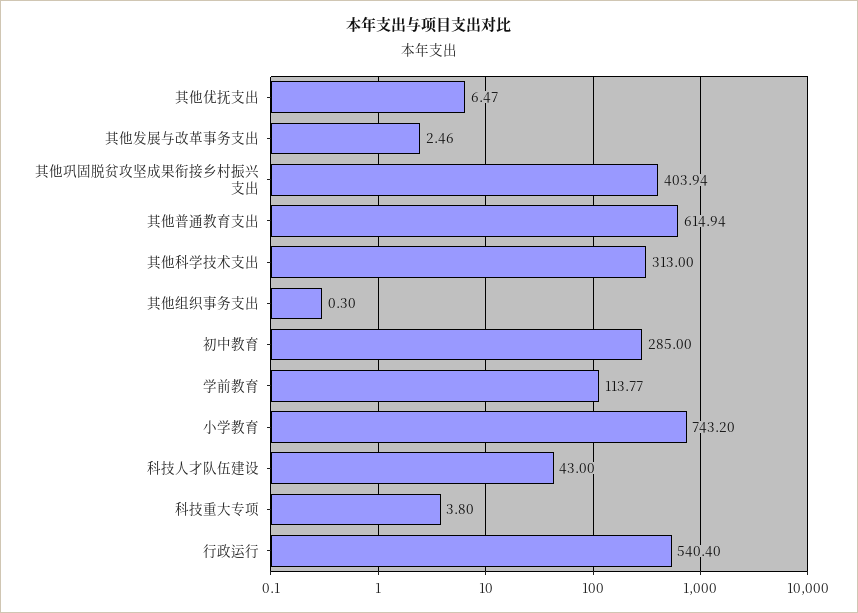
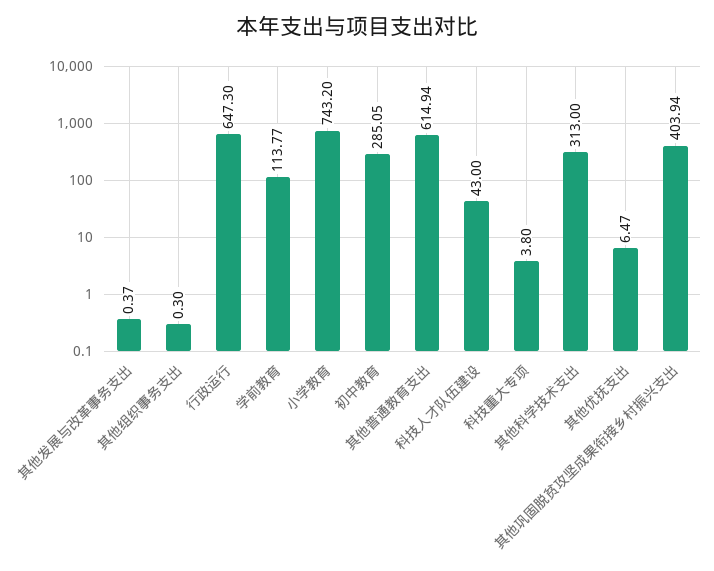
  {
    "其他优抚支出": 6.47,
-   "其他发展与改革事务支出": 2.46,
+   "其他发展与改革事务支出": 0.37,
    "其他巩固脱贫攻坚成果衔接乡村振兴支出": 403.94,
    "其他普通教育支出": 614.94,
    "其他科学技术支出": 313,
    "其他组织事务支出": 0.3,
-   "初中教育": 285,
+   "初中教育": 285.05,
    "学前教育": 113.77,
    "小学教育": 743.2,
    "科技人才队伍建设": 43,
    "科技重大专项": 3.8,
-   "行政运行": 540.4
+   "行政运行": 647.3
  }

